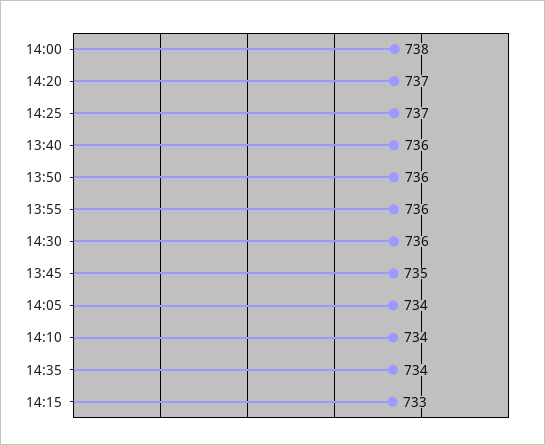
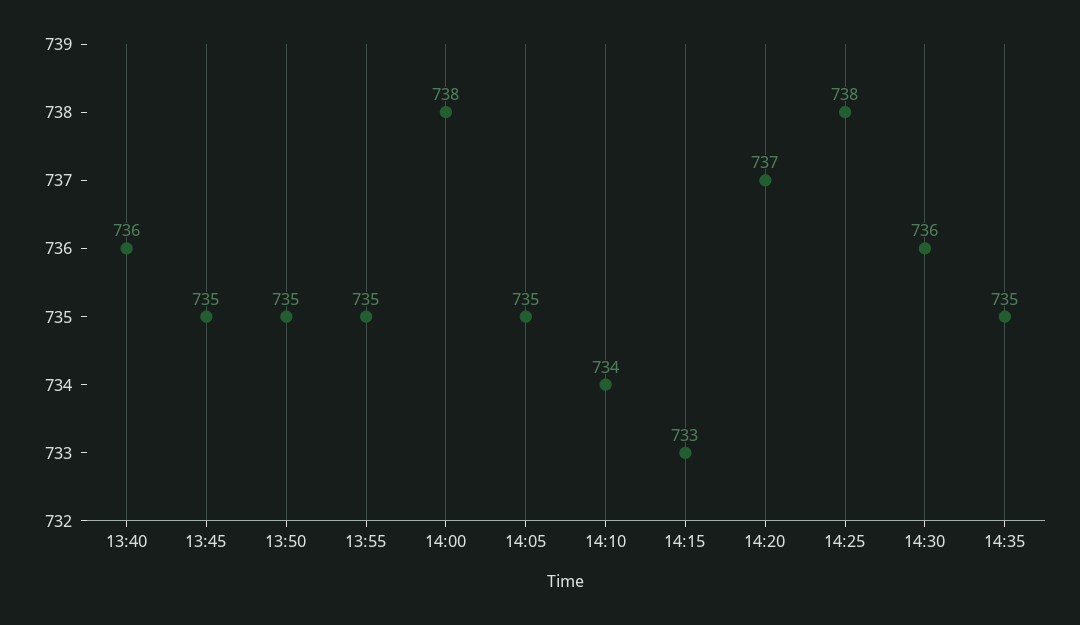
  {
    "14:00": 738,
    "14:20": 737,
-   "14:25": 737,
+   "14:25": 738,
    "13:40": 736,
-   "13:50": 736,
+   "13:50": 735,
-   "13:55": 736,
+   "13:55": 735,
    "14:30": 736,
    "13:45": 735,
-   "14:05": 734,
+   "14:05": 735,
    "14:10": 734,
-   "14:35": 734,
+   "14:35": 735,
    "14:15": 733
  }

